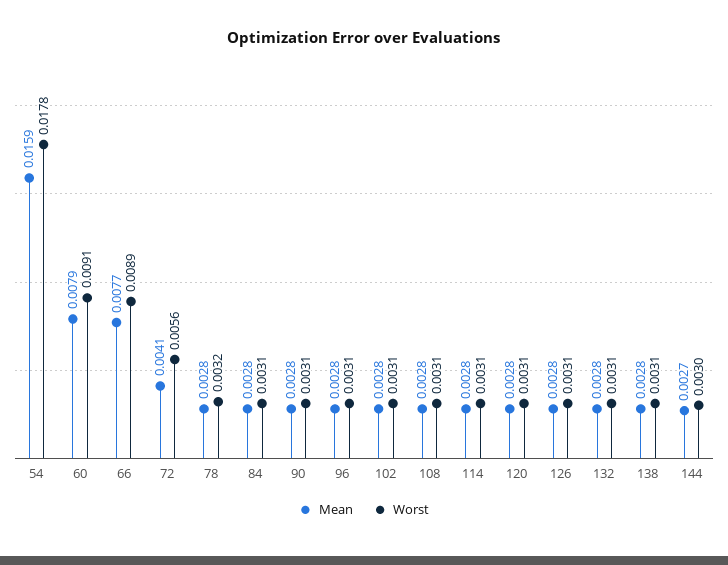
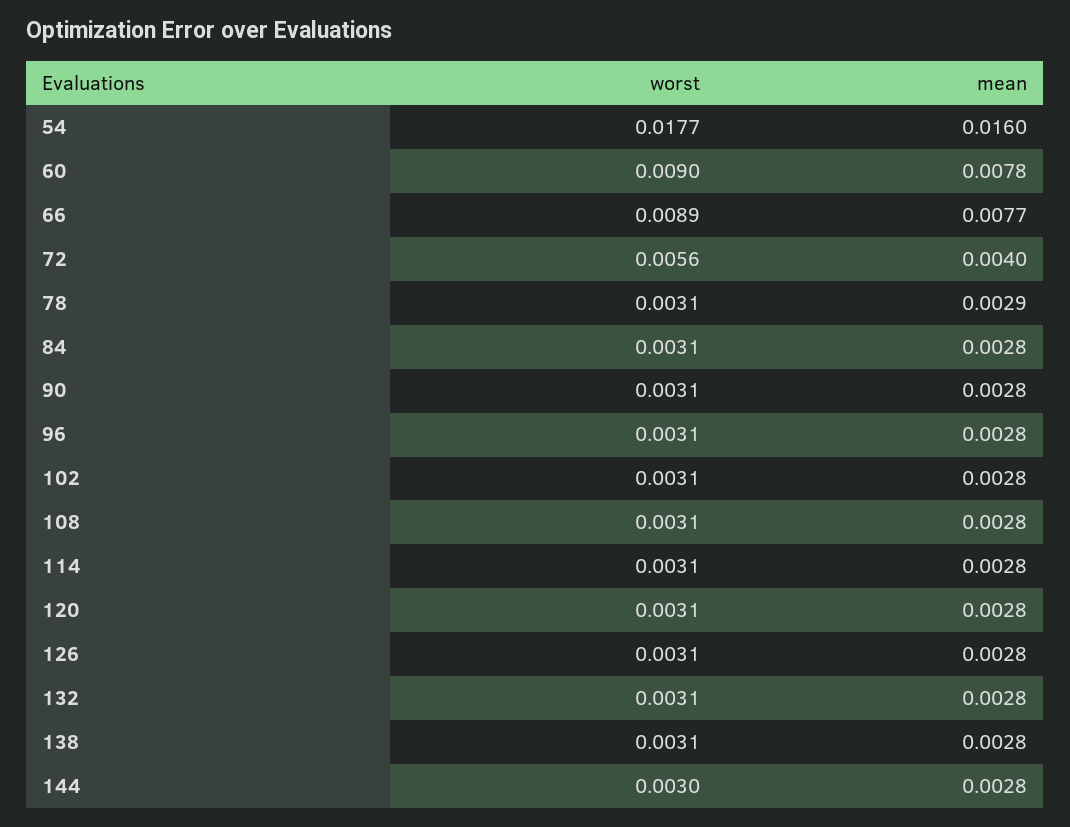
  {
    "Mean": {
-     "54": 0.0159,
+     "54": 0.016,
-     "60": 0.0079,
+     "60": 0.0078,
      "66": 0.0077,
-     "72": 0.0041,
+     "72": 0.004,
-     "78": 0.0028,
+     "78": 0.0029,
      "84": 0.0028,
      "90": 0.0028,
      "96": 0.0028,
      "102": 0.0028,
      "108": 0.0028,
      "114": 0.0028,
      "120": 0.0028,
      "126": 0.0028,
      "132": 0.0028,
      "138": 0.0028,
-     "144": 0.0027
+     "144": 0.0028
    },
    "Worst": {
-     "54": 0.0178,
+     "54": 0.0177,
-     "60": 0.0091,
+     "60": 0.009,
      "66": 0.0089,
      "72": 0.0056,
-     "78": 0.0032,
+     "78": 0.0031,
      "84": 0.0031,
      "90": 0.0031,
      "96": 0.0031,
      "102": 0.0031,
      "108": 0.0031,
      "114": 0.0031,
      "120": 0.0031,
      "126": 0.0031,
      "132": 0.0031,
      "138": 0.0031,
      "144": 0.003
    }
  }

